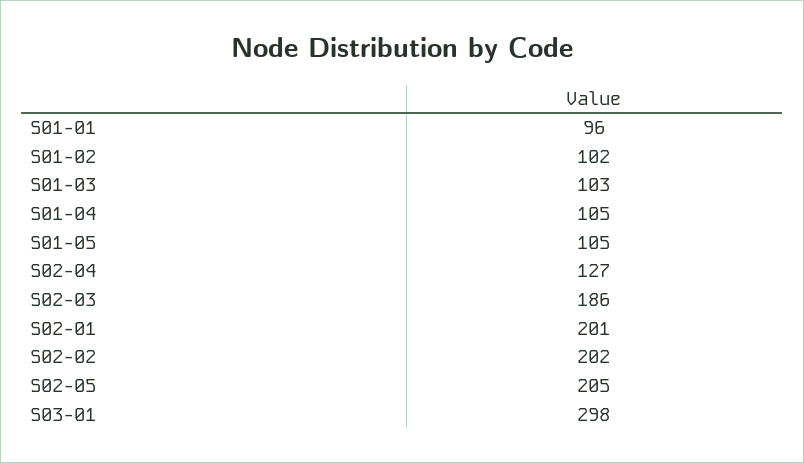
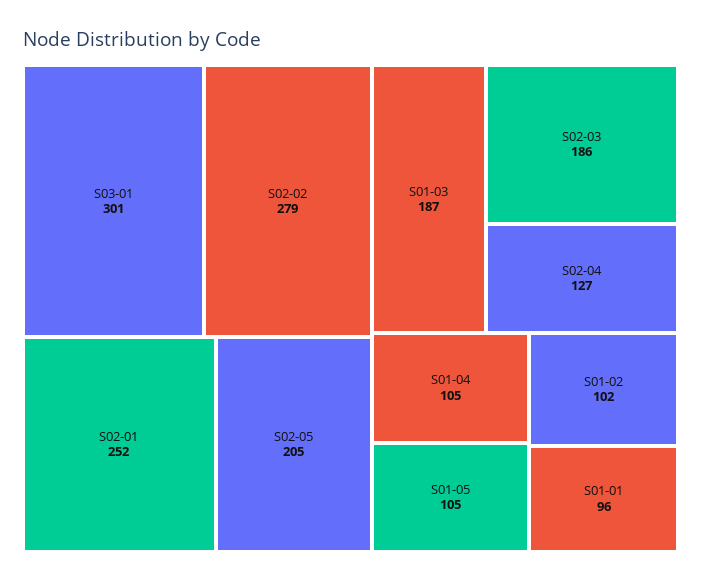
  {
    "S01-01": 96,
    "S01-02": 102,
-   "S01-03": 103,
+   "S01-03": 187,
    "S01-04": 105,
    "S01-05": 105,
    "S02-04": 127,
    "S02-03": 186,
-   "S02-01": 201,
+   "S02-01": 252,
-   "S02-02": 202,
+   "S02-02": 279,
    "S02-05": 205,
-   "S03-01": 298
+   "S03-01": 301
  }

